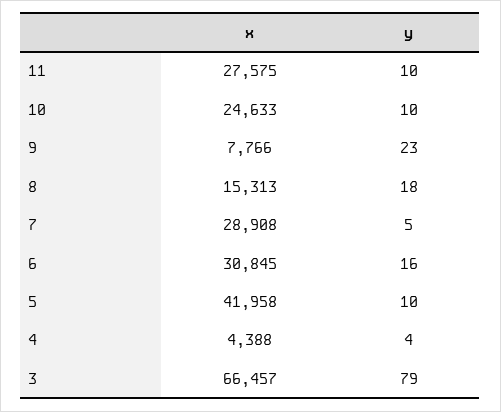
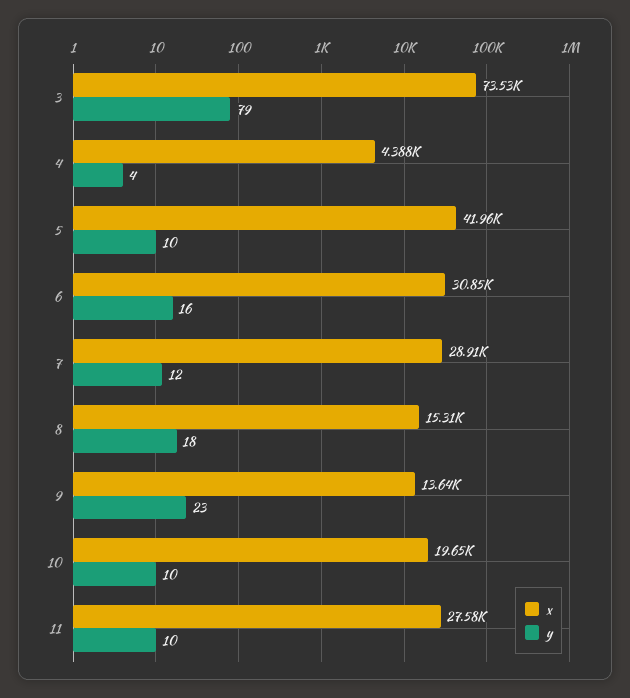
  {
    "x": {
      "11": 27575,
-     "10": 24633,
+     "10": 19650,
-     "9": 7766,
+     "9": 13640,
      "8": 15313,
      "7": 28908,
      "6": 30845,
      "5": 41958,
      "4": 4388,
-     "3": 66457
+     "3": 73530
    },
    "y": {
      "11": 10,
      "10": 10,
      "9": 23,
      "8": 18,
-     "7": 5,
+     "7": 12,
      "6": 16,
      "5": 10,
      "4": 4,
      "3": 79
    }
  }

